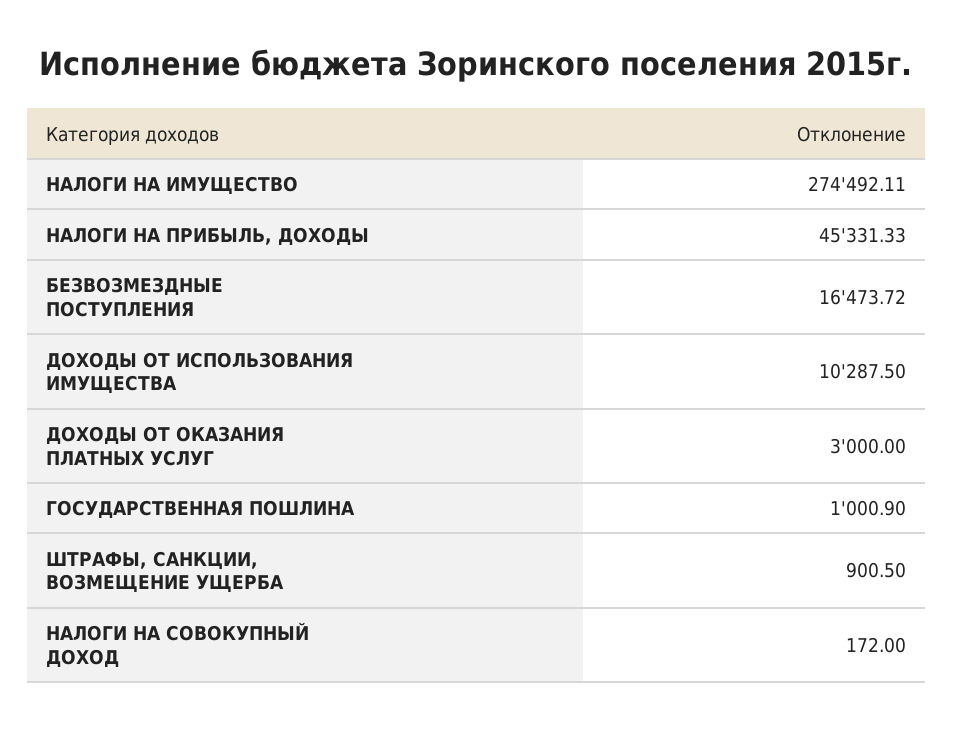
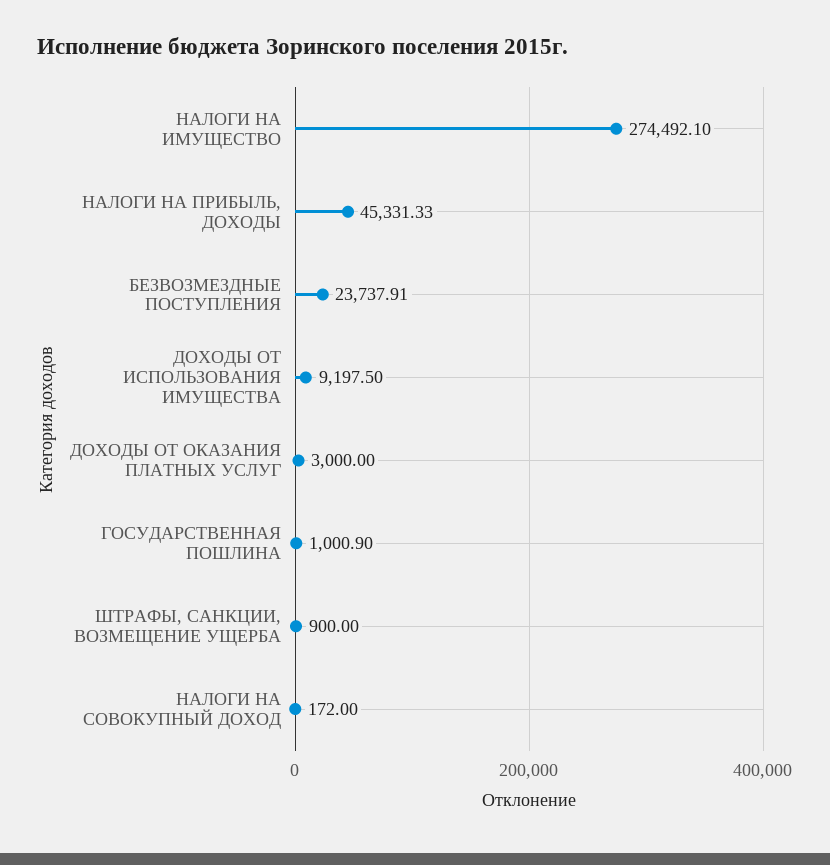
  {
-   "НАЛОГИ НА ИМУЩЕСТВО": 274492.11,
+   "НАЛОГИ НА ИМУЩЕСТВО": 274492.1,
    "НАЛОГИ НА ПРИБЫЛЬ, ДОХОДЫ": 45331.33,
-   "БЕЗВОЗМЕЗДНЫЕ ПОСТУПЛЕНИЯ": 16473.72,
+   "БЕЗВОЗМЕЗДНЫЕ ПОСТУПЛЕНИЯ": 23737.91,
-   "ДОХОДЫ ОТ ИСПОЛЬЗОВАНИЯ ИМУЩЕСТВА": 10287.5,
+   "ДОХОДЫ ОТ ИСПОЛЬЗОВАНИЯ ИМУЩЕСТВА": 9197.5,
    "ДОХОДЫ ОТ ОКАЗАНИЯ ПЛАТНЫХ УСЛУГ": 3000,
    "ГОСУДАРСТВЕННАЯ ПОШЛИНА": 1000.9,
-   "ШТРАФЫ, САНКЦИИ, ВОЗМЕЩЕНИЕ УЩЕРБА": 900.5,
+   "ШТРАФЫ, САНКЦИИ, ВОЗМЕЩЕНИЕ УЩЕРБА": 900,
    "НАЛОГИ НА СОВОКУПНЫЙ ДОХОД": 172
  }

